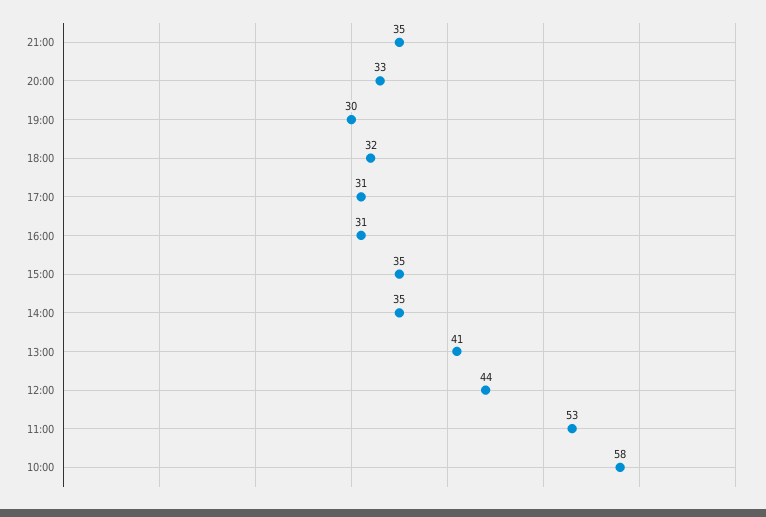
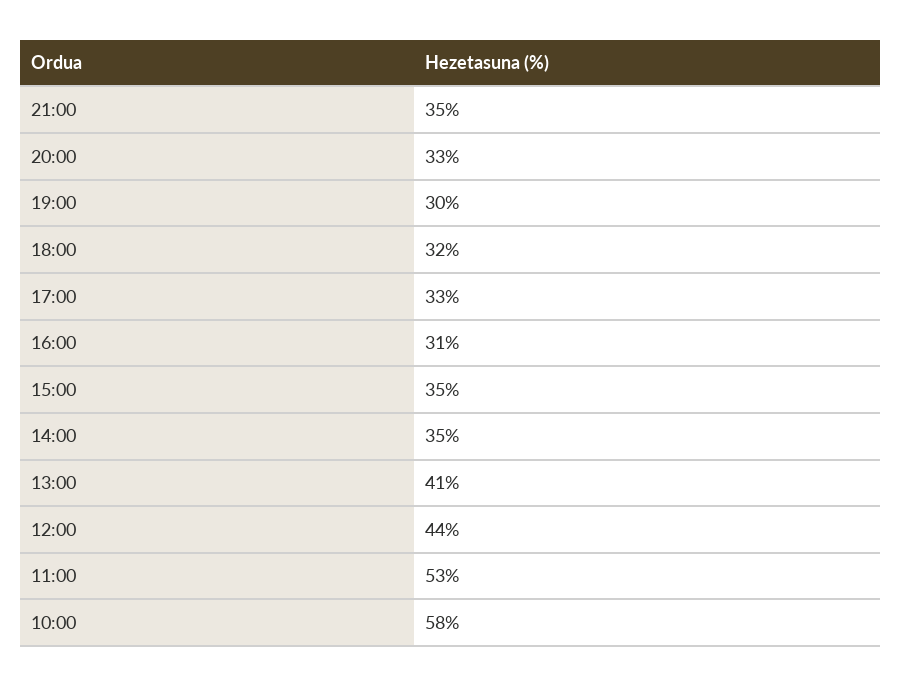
  {
    "21:00": 35,
    "20:00": 33,
    "19:00": 30,
    "18:00": 32,
-   "17:00": 31,
+   "17:00": 33,
    "16:00": 31,
    "15:00": 35,
    "14:00": 35,
    "13:00": 41,
    "12:00": 44,
    "11:00": 53,
    "10:00": 58
  }

